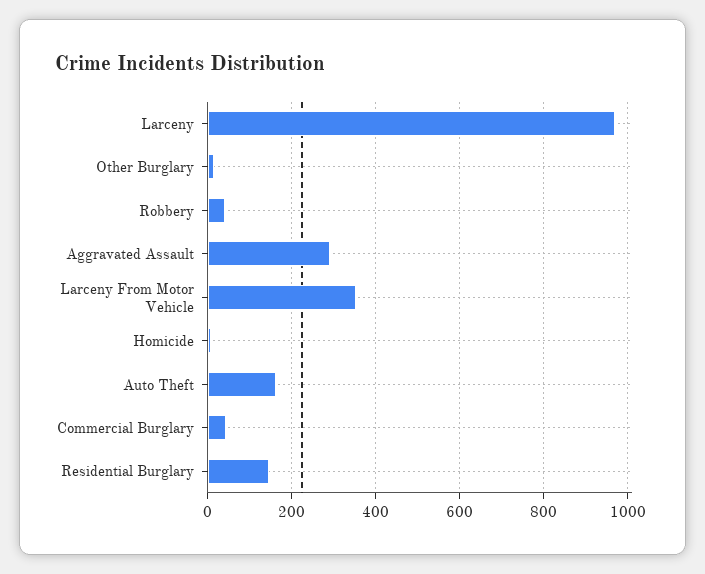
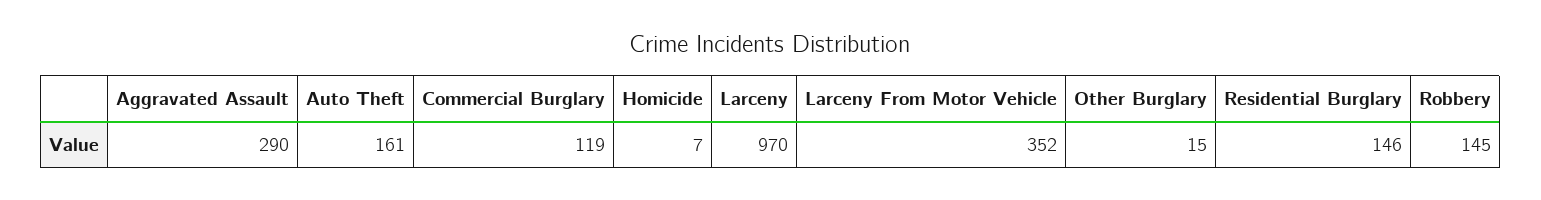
  {
    "Larceny": 970,
    "Other Burglary": 15,
-   "Robbery": 40,
+   "Robbery": 145,
    "Aggravated Assault": 290,
    "Larceny From Motor Vehicle": 352,
    "Homicide": 7,
    "Auto Theft": 161,
-   "Commercial Burglary": 40,
+   "Commercial Burglary": 119,
    "Residential Burglary": 146
  }

